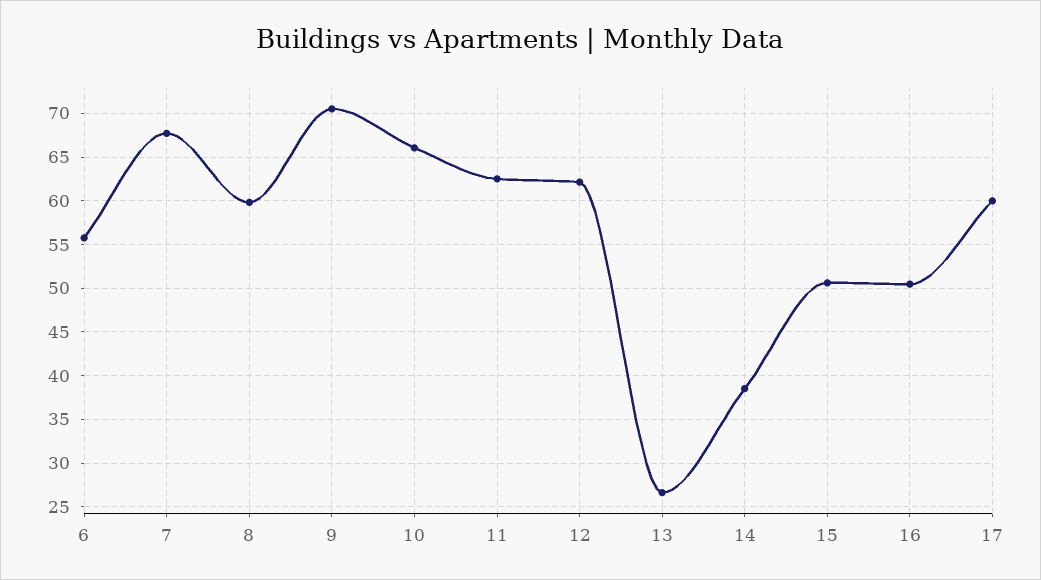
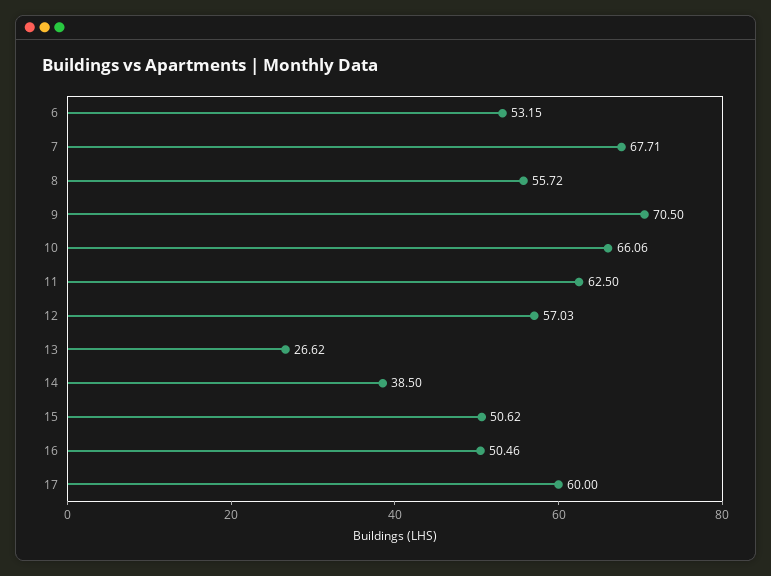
  {
-   "6": 56,
+   "6": 53.15,
    "7": 67.71,
-   "8": 60,
+   "8": 55.72,
    "9": 70.5,
    "10": 66.06,
    "11": 62.5,
-   "12": 62,
+   "12": 57.03,
    "13": 26.62,
    "14": 38.5,
    "15": 50.62,
    "16": 50.46,
    "17": 60
  }

